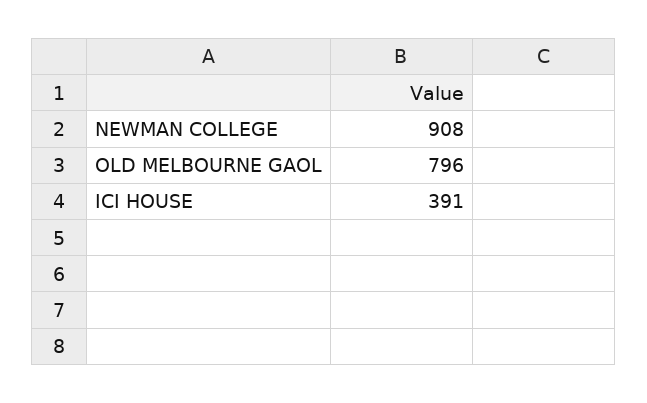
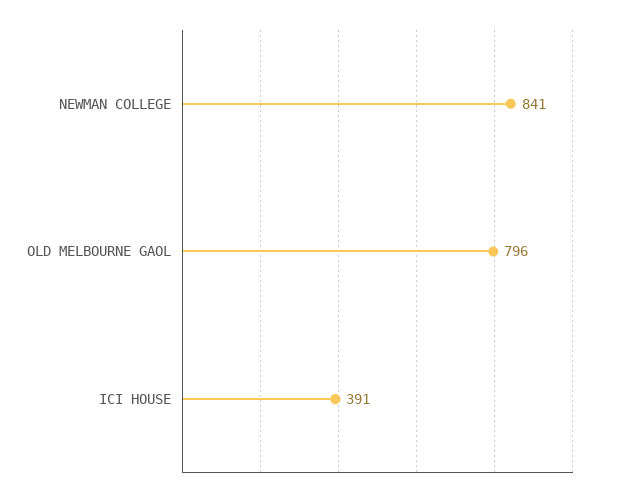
  {
-   "NEWMAN COLLEGE": 908,
+   "NEWMAN COLLEGE": 841,
    "OLD MELBOURNE GAOL": 796,
    "ICI HOUSE": 391
  }

